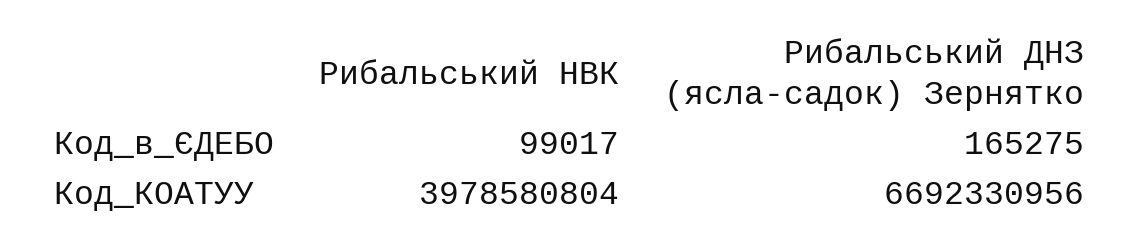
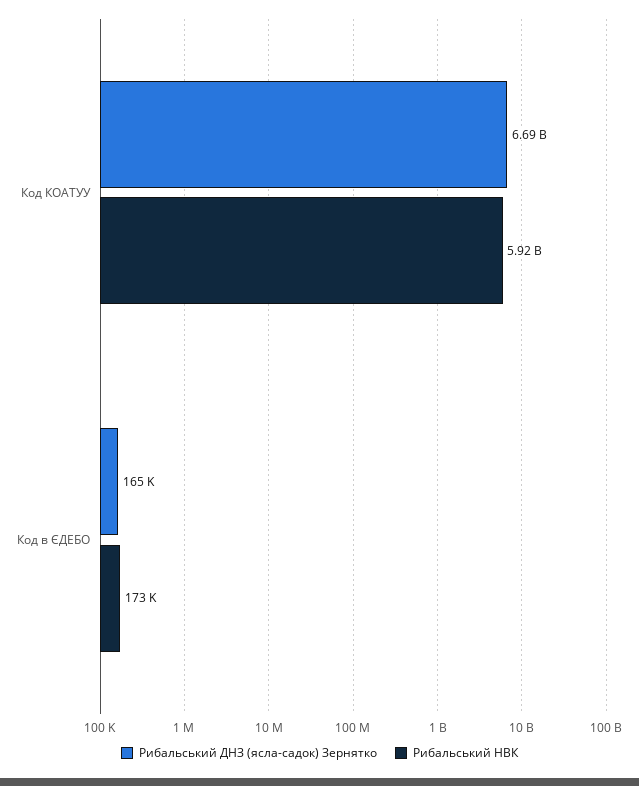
  {
    "Рибальський НВК": {
-     "Код_в_ЄДЕБО": 99017,
+     "Код_в_ЄДЕБО": 173000,
-     "Код_КОАТУУ": 3978580804
+     "Код_КОАТУУ": 5920000000
    },
    "Рибальський ДНЗ (ясла-садок) Зернятко": {
      "Код_в_ЄДЕБО": 165275,
      "Код_КОАТУУ": 6692330956
    }
  }

